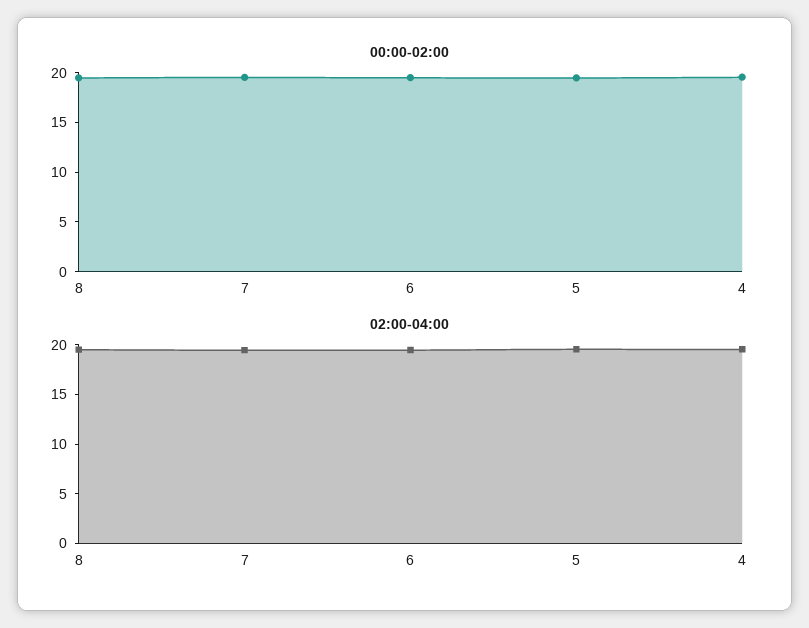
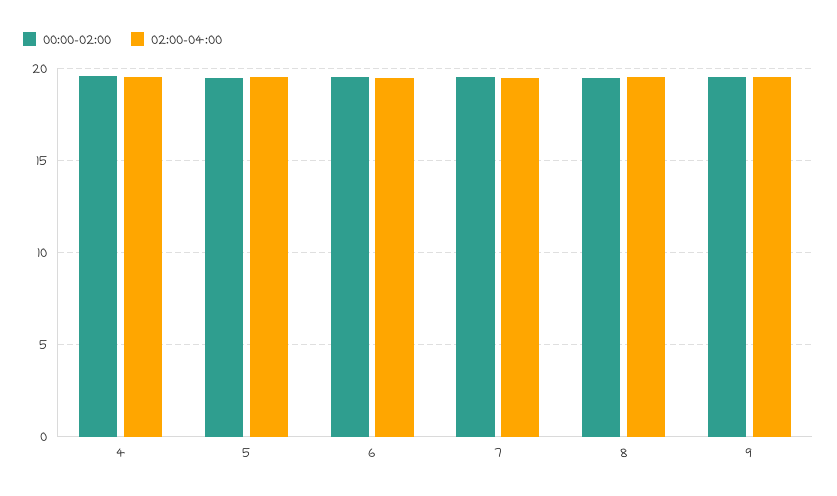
  {
    "00:00-02:00": {
      "8": 19.5,
      "7": 19.5,
      "6": 19.5,
      "5": 19.5,
-     "4": 19.5
+     "4": 19.5,
+     "9": 19.5
    },
    "02:00-04:00": {
      "8": 19.5,
      "7": 19.5,
      "6": 19.5,
      "5": 19.5,
-     "4": 19.5
+     "4": 19.5,
+     "9": 19.5
    }
  }

